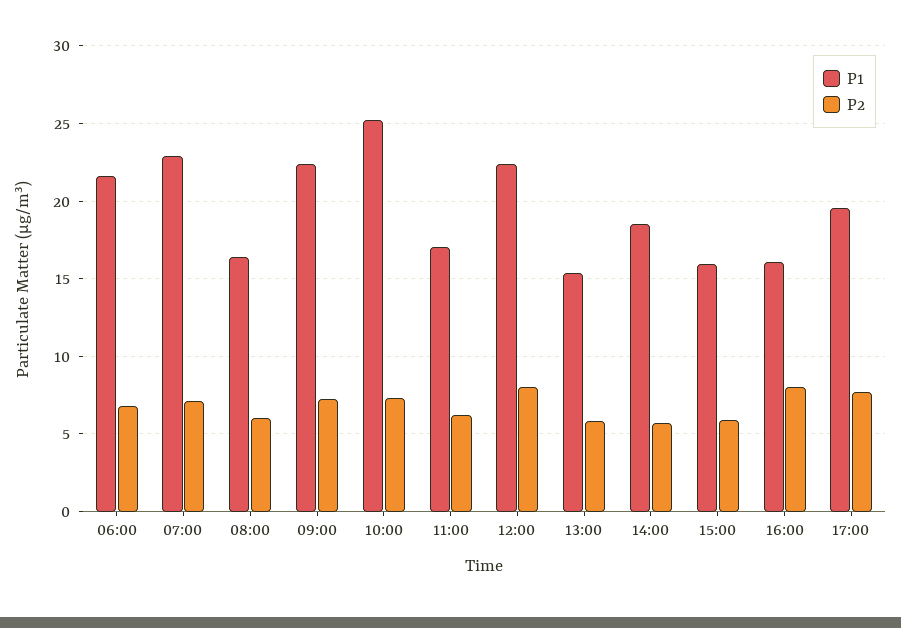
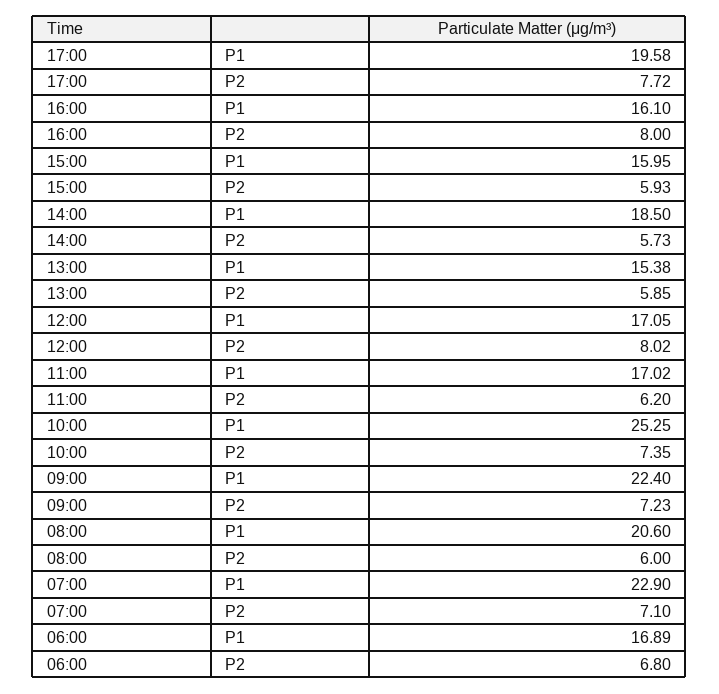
  {
    "P1": {
-     "06:00": 21.5,
+     "06:00": 16.89,
      "07:00": 22.9,
-     "08:00": 16.5,
+     "08:00": 20.6,
      "09:00": 22.4,
      "10:00": 25.25,
      "11:00": 17.02,
-     "12:00": 22.5,
+     "12:00": 17.05,
      "13:00": 15.38,
      "14:00": 18.5,
      "15:00": 15.95,
      "16:00": 16.1,
      "17:00": 19.58
    },
    "P2": {
      "06:00": 6.8,
      "07:00": 7.1,
      "08:00": 6,
      "09:00": 7.23,
      "10:00": 7.35,
      "11:00": 6.2,
      "12:00": 8.02,
      "13:00": 5.85,
      "14:00": 5.73,
      "15:00": 5.93,
      "16:00": 8,
      "17:00": 7.72
    }
  }

